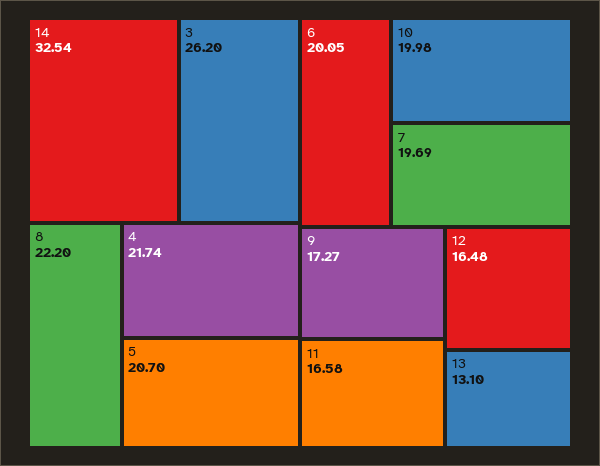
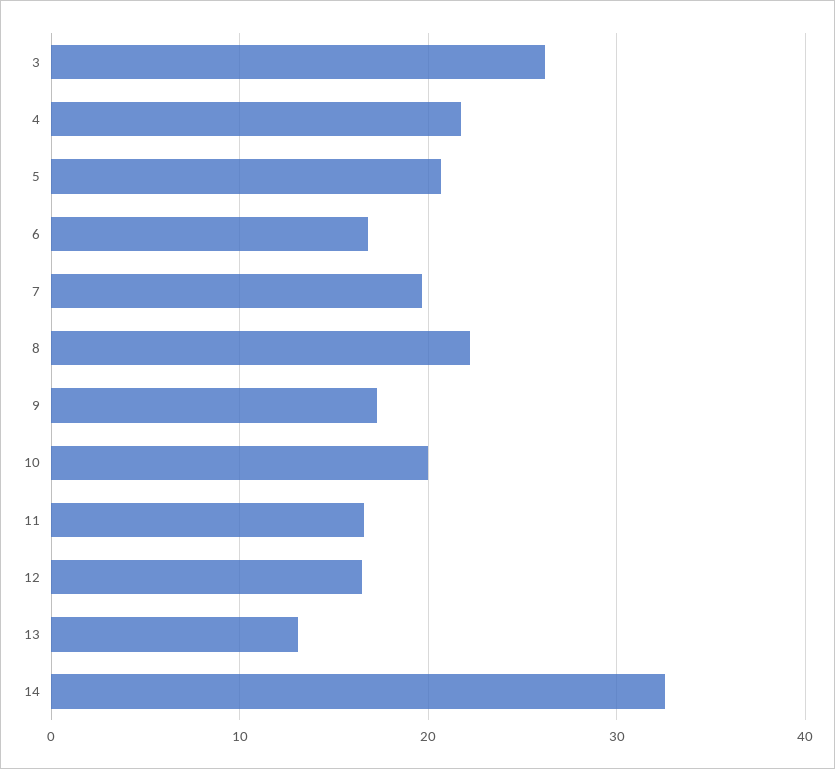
  {
    "14": 32.54,
    "3": 26.2,
    "8": 22.2,
    "4": 21.74,
    "5": 20.7,
-   "6": 20.05,
+   "6": 17,
    "10": 19.98,
    "7": 19.69,
    "9": 17.27,
    "11": 16.58,
    "12": 16.48,
    "13": 13.1
  }

